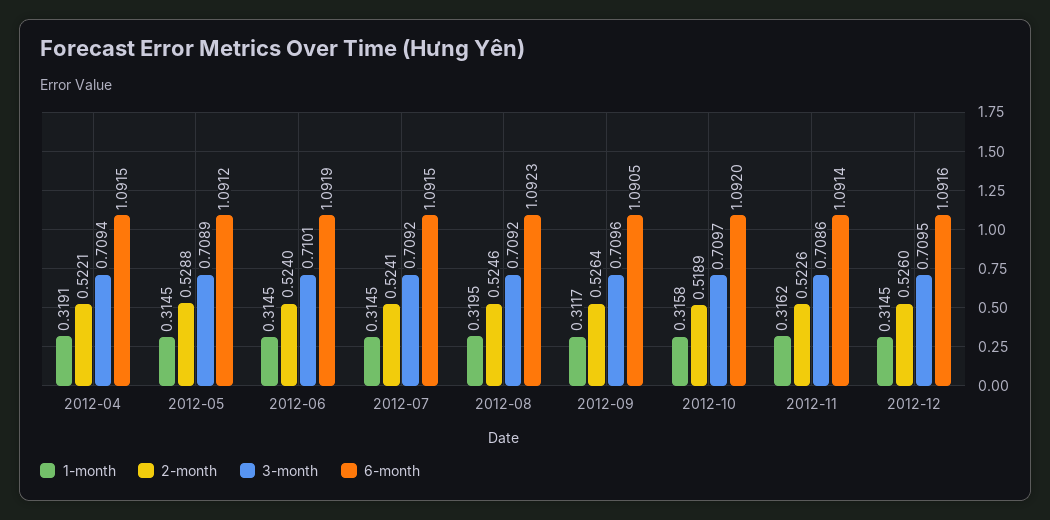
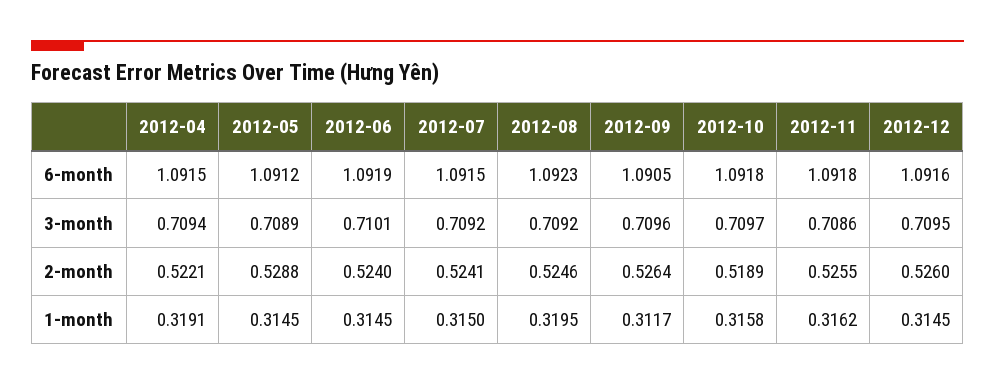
  {
    "1-month": {
      "2012-04": 0.3191,
      "2012-05": 0.3145,
      "2012-06": 0.3145,
-     "2012-07": 0.3145,
+     "2012-07": 0.315,
      "2012-08": 0.3195,
      "2012-09": 0.3117,
      "2012-10": 0.3158,
      "2012-11": 0.3162,
      "2012-12": 0.3145
    },
    "2-month": {
      "2012-04": 0.5221,
      "2012-05": 0.5288,
      "2012-06": 0.524,
      "2012-07": 0.5241,
      "2012-08": 0.5246,
      "2012-09": 0.5264,
      "2012-10": 0.5189,
-     "2012-11": 0.5226,
+     "2012-11": 0.5255,
      "2012-12": 0.526
    },
    "3-month": {
      "2012-04": 0.7094,
      "2012-05": 0.7089,
      "2012-06": 0.7101,
      "2012-07": 0.7092,
      "2012-08": 0.7092,
      "2012-09": 0.7096,
      "2012-10": 0.7097,
      "2012-11": 0.7086,
      "2012-12": 0.7095
    },
    "6-month": {
      "2012-04": 1.0915,
      "2012-05": 1.0912,
      "2012-06": 1.0919,
      "2012-07": 1.0915,
      "2012-08": 1.0923,
      "2012-09": 1.0905,
-     "2012-10": 1.092,
+     "2012-10": 1.0918,
-     "2012-11": 1.0914,
+     "2012-11": 1.0918,
      "2012-12": 1.0916
    }
  }

